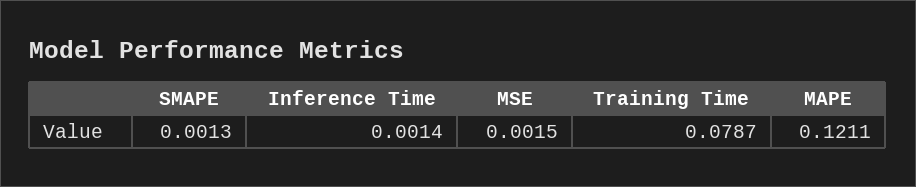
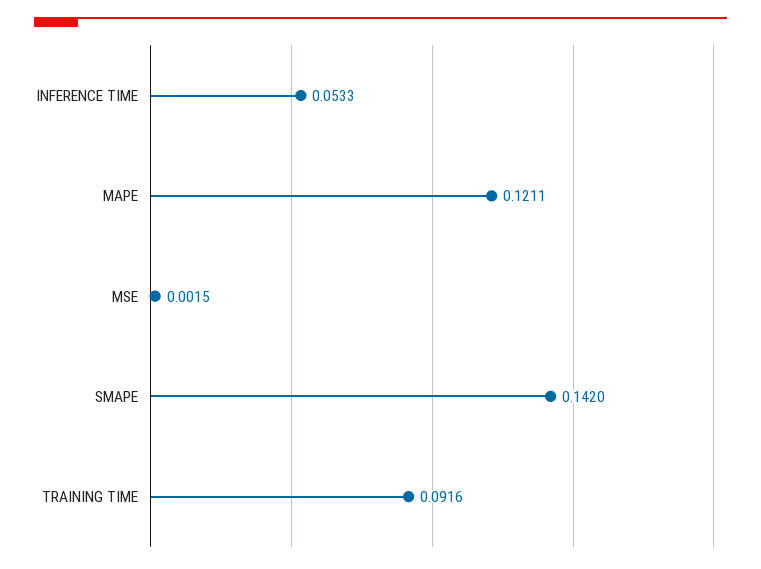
  {
-   "SMAPE": 0.0013,
+   "SMAPE": 0.142,
-   "Inference Time": 0.0014,
+   "Inference Time": 0.0533,
    "MSE": 0.0015,
-   "Training Time": 0.0787,
+   "Training Time": 0.0916,
    "MAPE": 0.1211
  }

